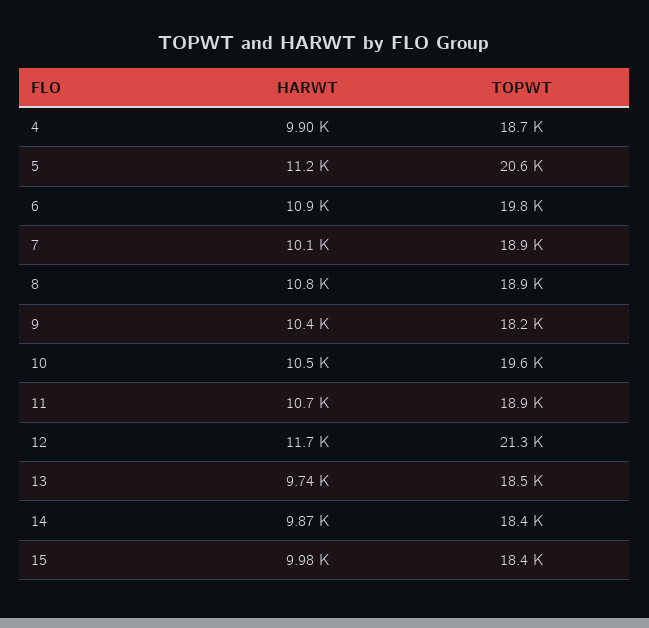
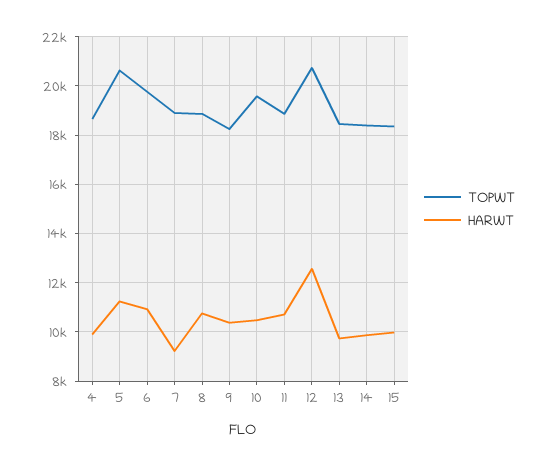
  {
    "HARWT": {
      "4": 9900,
      "5": 11200,
      "6": 10900,
-     "7": 10100,
+     "7": 9250,
      "8": 10800,
      "9": 10400,
      "10": 10500,
      "11": 10700,
-     "12": 11700,
+     "12": 12500,
      "13": 9740,
      "14": 9870,
      "15": 9980
    },
    "TOPWT": {
      "4": 18700,
      "5": 20600,
      "6": 19800,
      "7": 18900,
      "8": 18900,
      "9": 18200,
      "10": 19600,
      "11": 18900,
-     "12": 21300,
+     "12": 20750,
      "13": 18500,
      "14": 18400,
      "15": 18400
    }
  }

